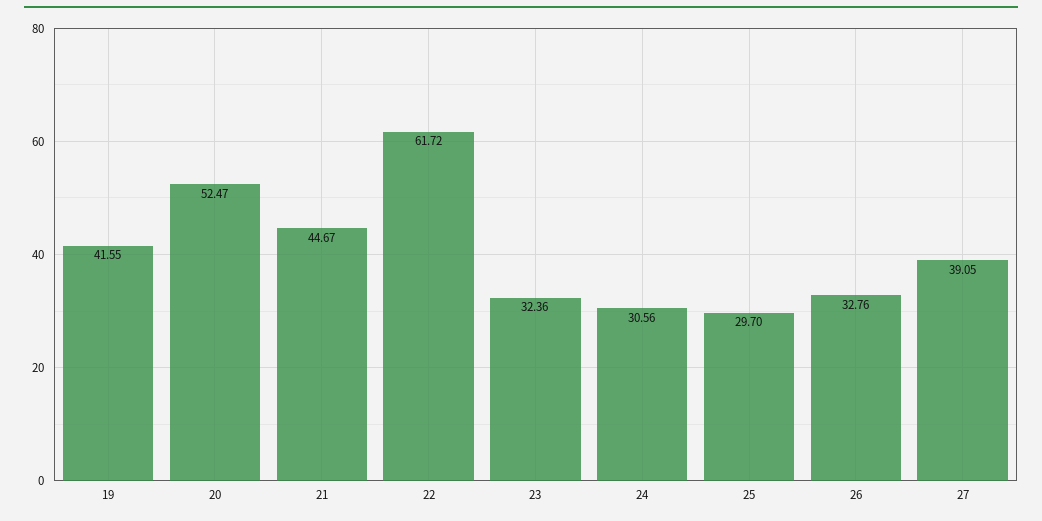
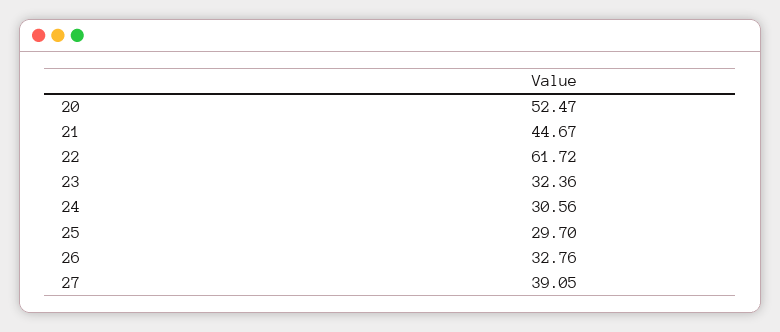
  {
-   "19": 41.55,
    "20": 52.47,
    "21": 44.67,
    "22": 61.72,
    "23": 32.36,
    "24": 30.56,
    "25": 29.7,
    "26": 32.76,
    "27": 39.05
  }

